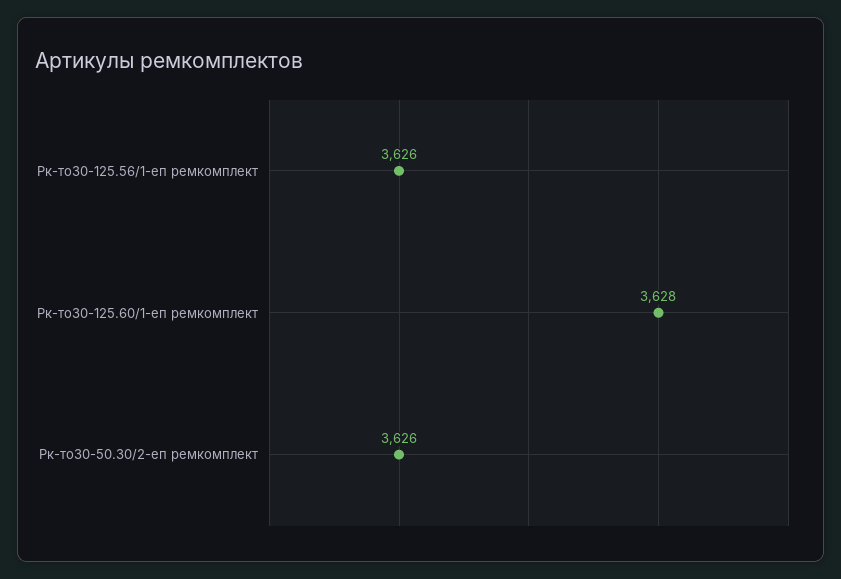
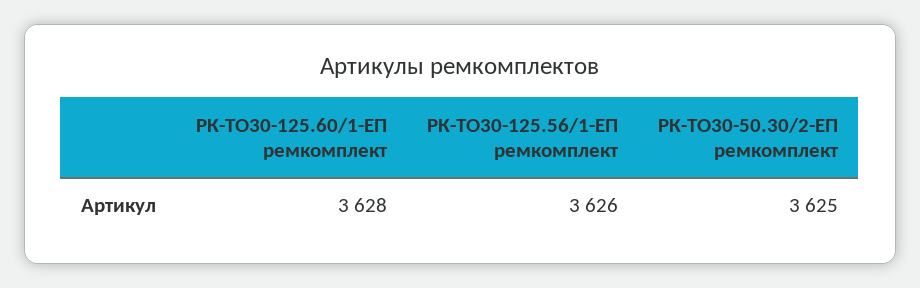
  {
    "Рк-то30-125.56/1-еп ремкомплект": 3626,
    "Рк-то30-125.60/1-еп ремкомплект": 3628,
-   "Рк-то30-50.30/2-еп ремкомплект": 3626
+   "Рк-то30-50.30/2-еп ремкомплект": 3625
  }

